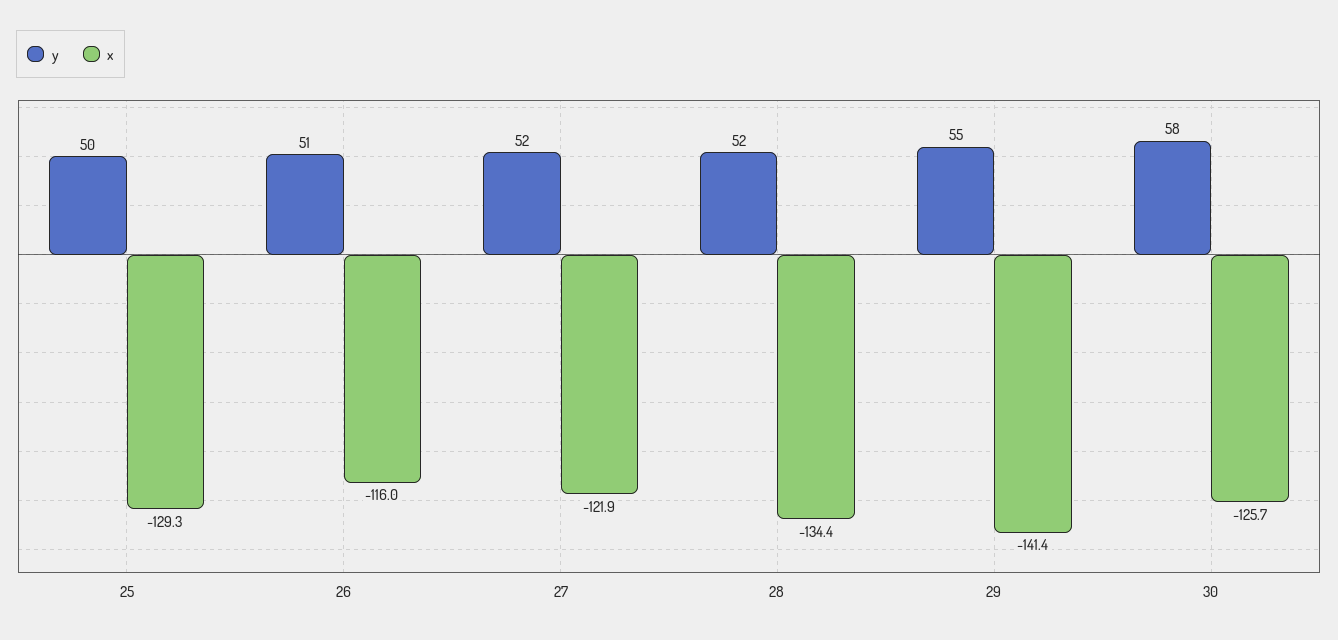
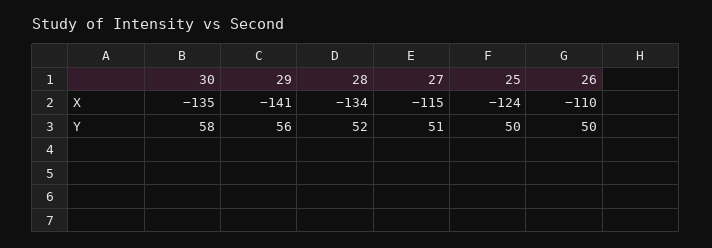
  {
    "y": {
      "25": 50,
-     "26": 51,
+     "26": 50,
-     "27": 52,
+     "27": 51,
      "28": 52,
-     "29": 55,
+     "29": 56,
      "30": 58
    },
    "x": {
-     "25": -129.3,
+     "25": -124,
-     "26": -116,
+     "26": -110,
-     "27": -121.9,
+     "27": -115,
      "28": -134.4,
      "29": -141.4,
-     "30": -125.7
+     "30": -135
    }
  }

